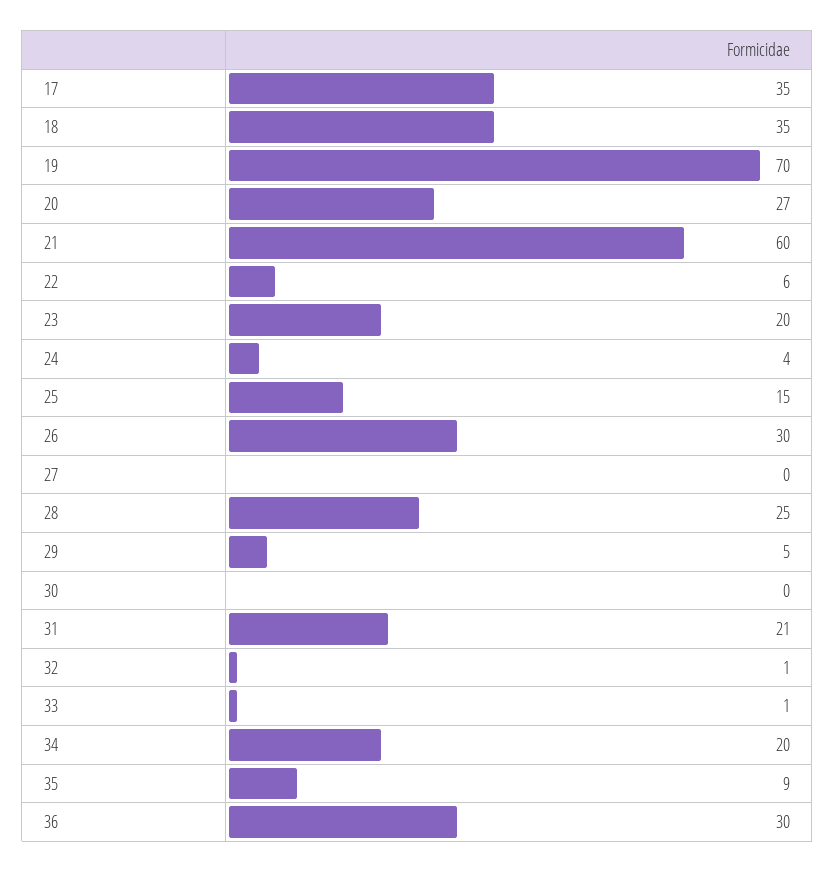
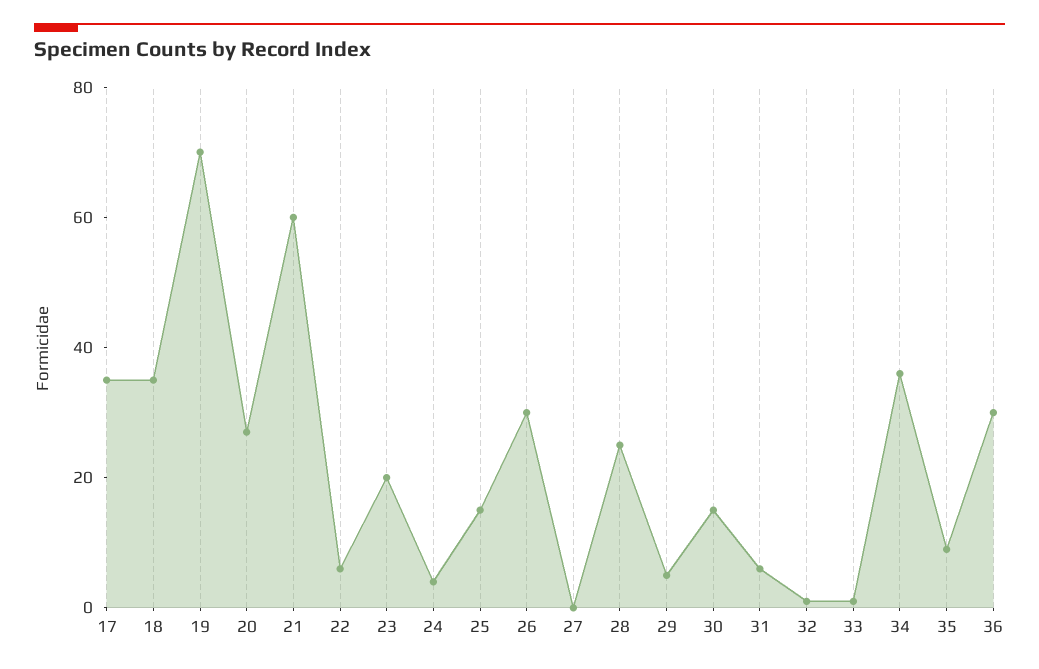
  {
    "17": 35,
    "18": 35,
    "19": 70,
    "20": 27,
    "21": 60,
    "22": 6,
    "23": 20,
    "24": 4,
    "25": 15,
    "26": 30,
    "27": 0,
    "28": 25,
    "29": 5,
-   "30": 0,
+   "30": 15,
-   "31": 21,
+   "31": 5,
    "32": 1,
    "33": 1,
-   "34": 20,
+   "34": 35,
    "35": 9,
    "36": 30
  }

